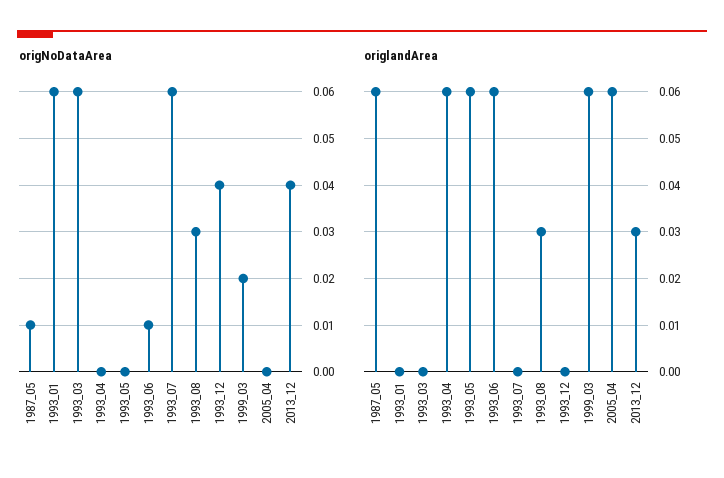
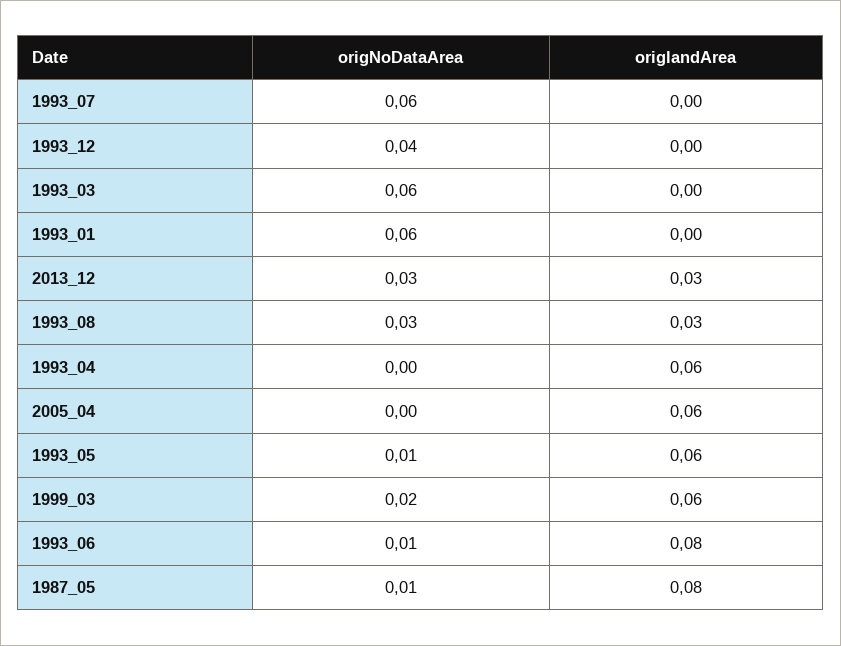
  {
    "origNoDataArea": {
      "1987_05": 0.01,
      "1993_01": 0.06,
      "1993_03": 0.06,
      "1993_04": 0,
-     "1993_05": 0,
+     "1993_05": 0.01,
      "1993_06": 0.01,
      "1993_07": 0.06,
      "1993_08": 0.03,
      "1993_12": 0.04,
      "1999_03": 0.02,
      "2005_04": 0,
-     "2013_12": 0.04
+     "2013_12": 0.03
    },
    "origlandArea": {
-     "1987_05": 0.06,
+     "1987_05": 0.08,
      "1993_01": 0,
      "1993_03": 0,
      "1993_04": 0.06,
      "1993_05": 0.06,
-     "1993_06": 0.06,
+     "1993_06": 0.08,
      "1993_07": 0,
      "1993_08": 0.03,
      "1993_12": 0,
      "1999_03": 0.06,
      "2005_04": 0.06,
      "2013_12": 0.03
    }
  }

